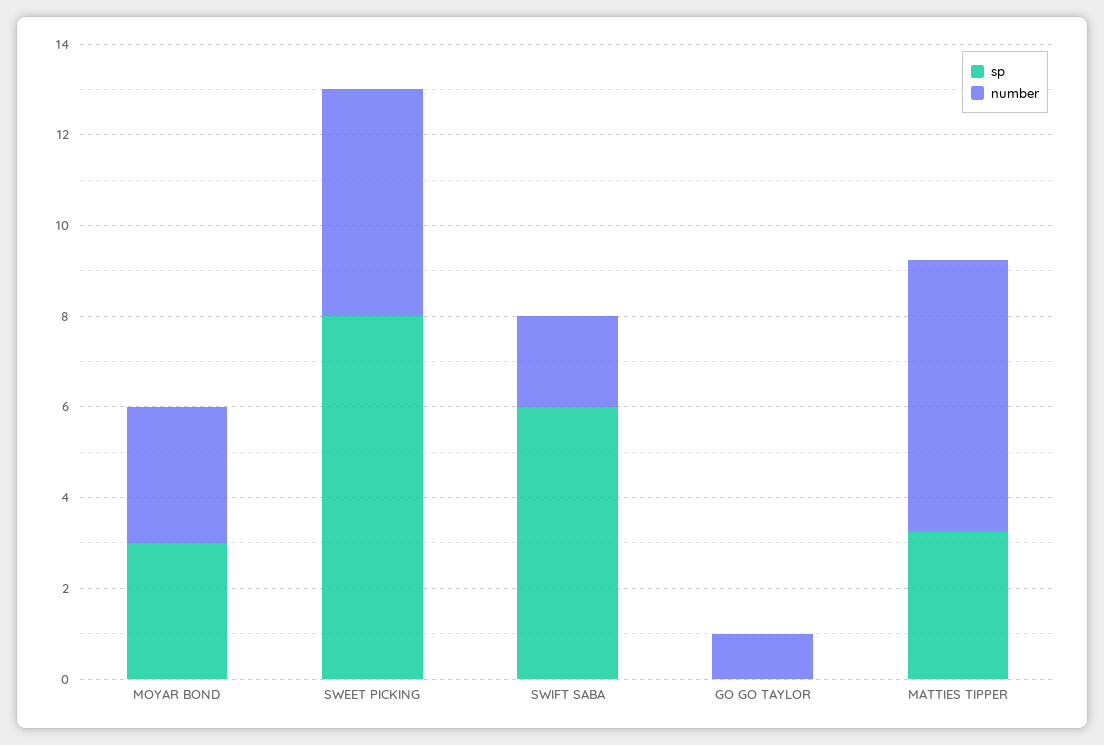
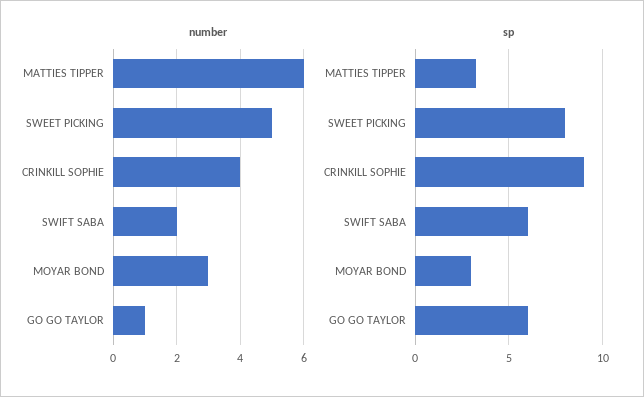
  {
    "sp": {
      "MOYAR BOND": 3,
      "SWEET PICKING": 8,
      "SWIFT SABA": 6,
-     "GO GO TAYLOR": 0,
+     "GO GO TAYLOR": 6,
-     "MATTIES TIPPER": 3.5
+     "MATTIES TIPPER": 3.5,
+     "CRINKILL SOPHIE": 9
    },
    "number": {
      "MOYAR BOND": 3,
      "SWEET PICKING": 5,
      "SWIFT SABA": 2,
      "GO GO TAYLOR": 1,
-     "MATTIES TIPPER": 6
+     "MATTIES TIPPER": 6,
+     "CRINKILL SOPHIE": 4
    }
  }

